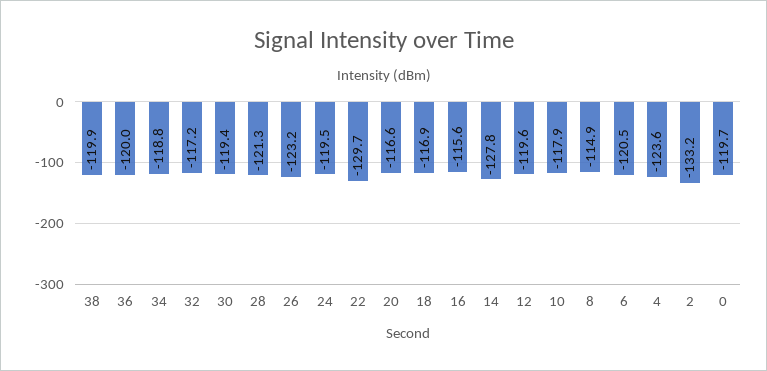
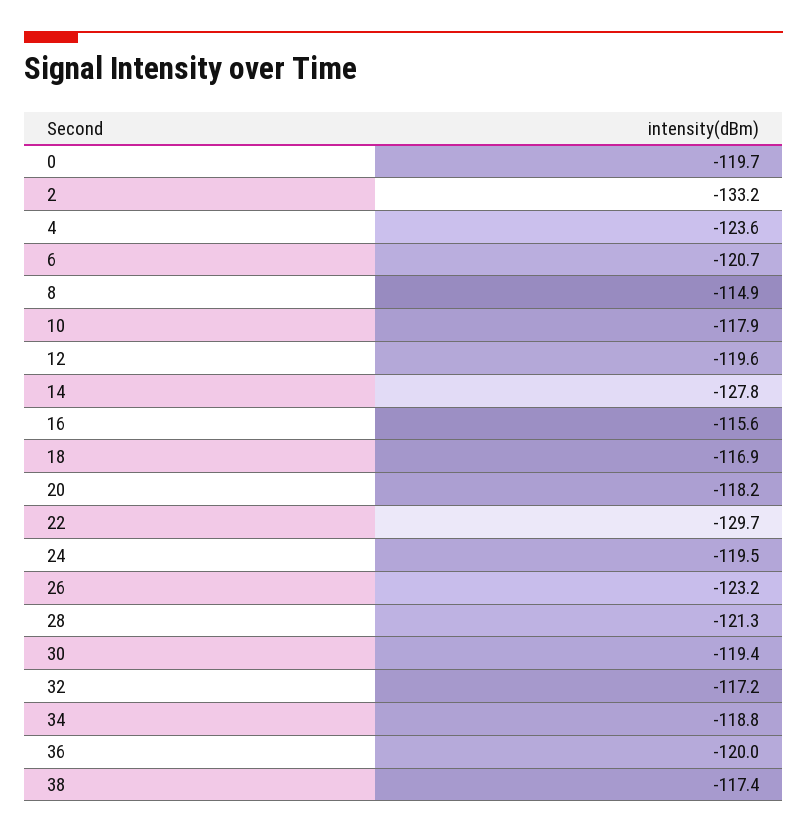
  {
-   "38": -119.9,
+   "38": -117.4,
    "36": -120,
    "34": -118.8,
    "32": -117.2,
    "30": -119.4,
    "28": -121.3,
    "26": -123.2,
    "24": -119.5,
    "22": -129.7,
-   "20": -116.6,
+   "20": -118.2,
    "18": -116.9,
    "16": -115.6,
    "14": -127.8,
    "12": -119.6,
    "10": -117.9,
    "8": -114.9,
-   "6": -120.5,
+   "6": -120.7,
    "4": -123.6,
    "2": -133.2,
    "0": -119.7
  }

